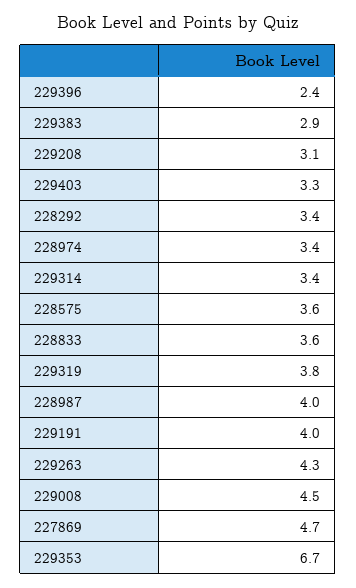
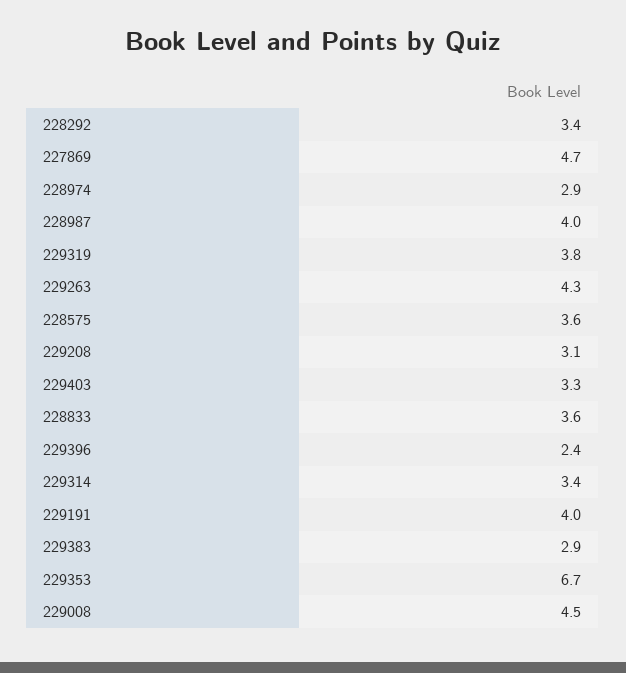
  {
    "229396": 2.4,
    "229383": 2.9,
    "229208": 3.1,
    "229403": 3.3,
    "228292": 3.4,
-   "228974": 3.4,
+   "228974": 2.9,
    "229314": 3.4,
    "228575": 3.6,
    "228833": 3.6,
    "229319": 3.8,
    "228987": 4,
    "229191": 4,
    "229263": 4.3,
    "229008": 4.5,
    "227869": 4.7,
    "229353": 6.7
  }

